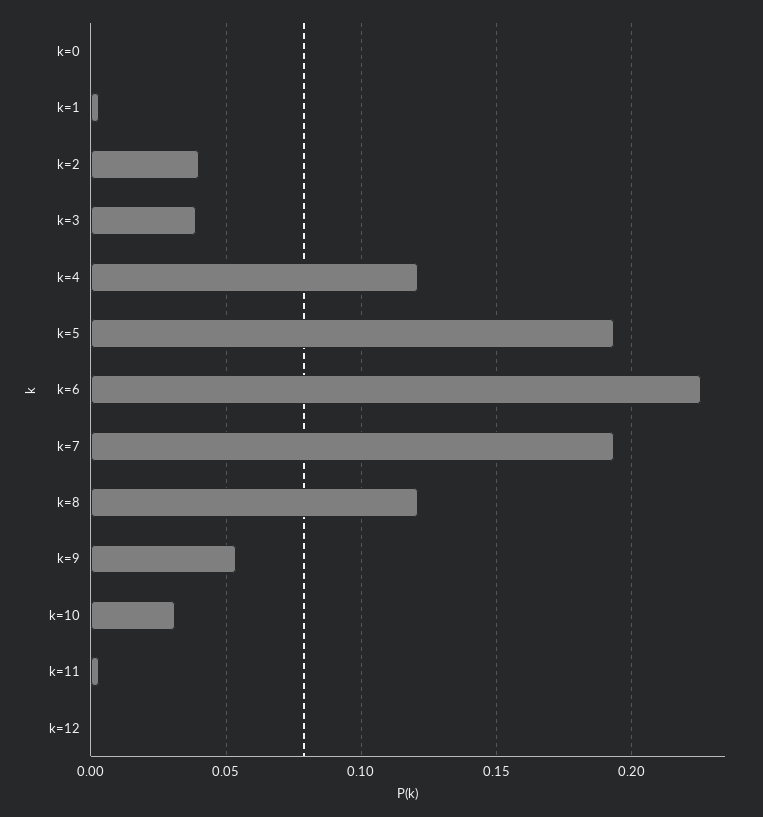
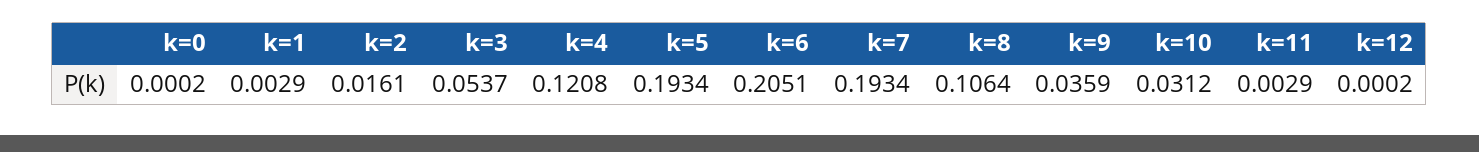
  {
    "k=0": 0.0002,
    "k=1": 0.0029,
-   "k=2": 0.04,
+   "k=2": 0.0161,
-   "k=3": 0.04,
+   "k=3": 0.0537,
    "k=4": 0.1208,
    "k=5": 0.1934,
-   "k=6": 0.225,
+   "k=6": 0.2051,
    "k=7": 0.1934,
-   "k=8": 0.12,
+   "k=8": 0.1064,
-   "k=9": 0.055,
+   "k=9": 0.0359,
    "k=10": 0.0312,
    "k=11": 0.0029,
    "k=12": 0.0002
  }

